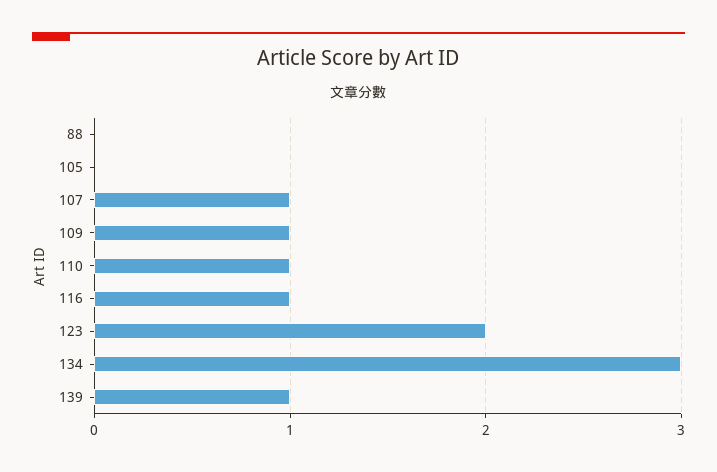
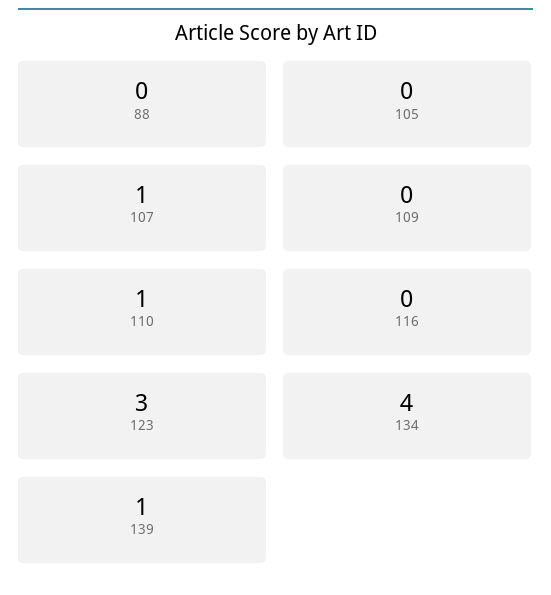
  {
    "88": 0,
    "105": 0,
    "107": 1,
-   "109": 1,
+   "109": 0,
    "110": 1,
-   "116": 1,
+   "116": 0,
-   "123": 2,
+   "123": 3,
-   "134": 3,
+   "134": 4,
    "139": 1
  }

